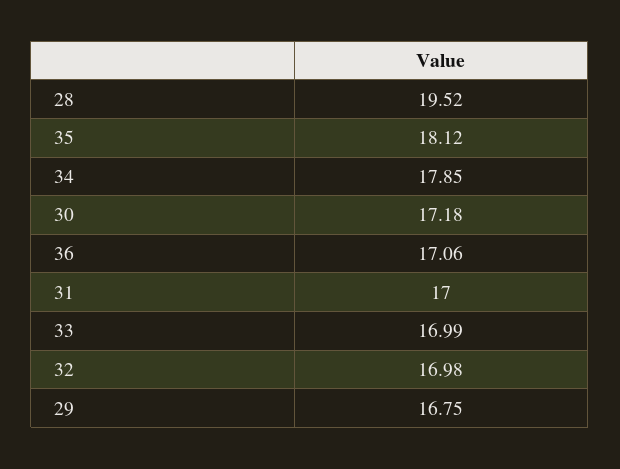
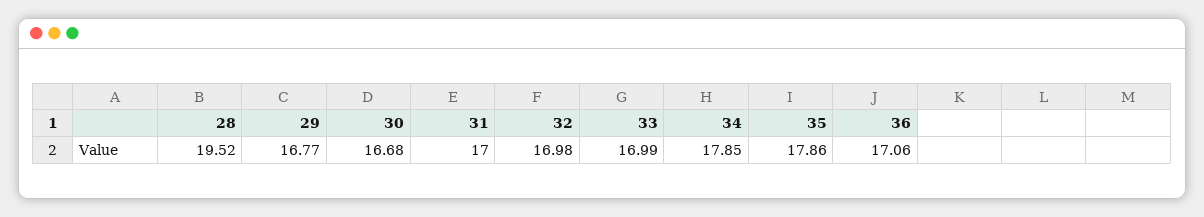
  {
    "28": 19.52,
-   "35": 18.12,
+   "35": 17.86,
    "34": 17.85,
-   "30": 17.18,
+   "30": 16.68,
    "36": 17.06,
    "31": 17,
    "33": 16.99,
    "32": 16.98,
-   "29": 16.75
+   "29": 16.77
  }

